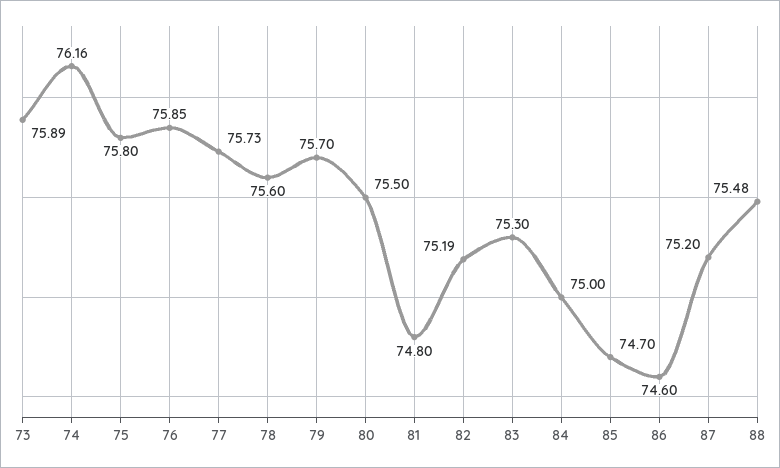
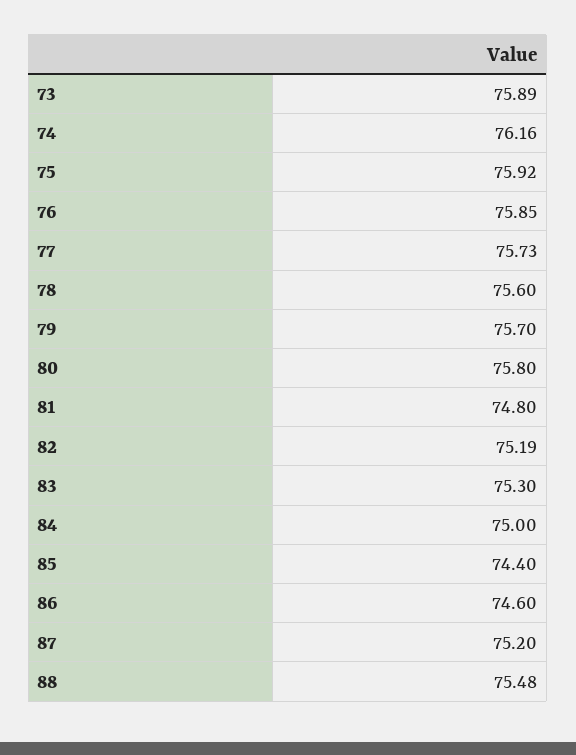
  {
    "73": 75.89,
    "74": 76.16,
-   "75": 75.8,
+   "75": 75.92,
    "76": 75.85,
    "77": 75.73,
    "78": 75.6,
    "79": 75.7,
-   "80": 75.5,
+   "80": 75.8,
    "81": 74.8,
    "82": 75.19,
    "83": 75.3,
    "84": 75,
-   "85": 74.7,
+   "85": 74.4,
    "86": 74.6,
    "87": 75.2,
    "88": 75.48
  }

